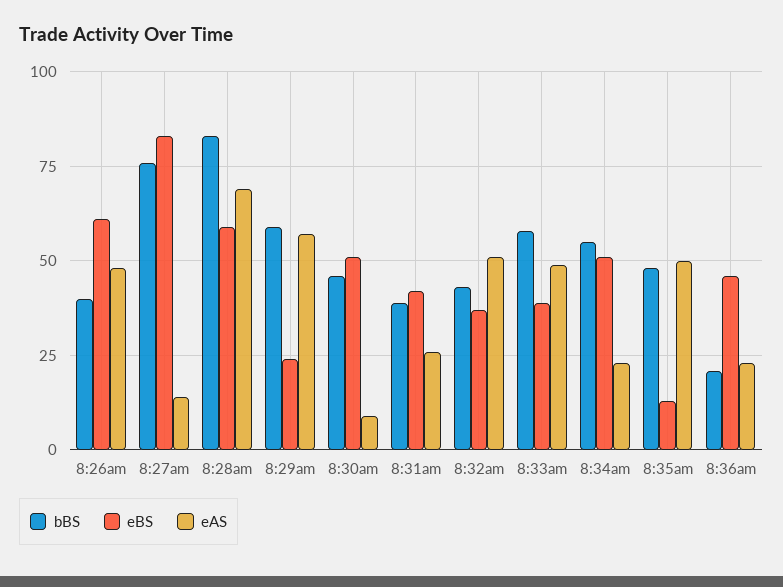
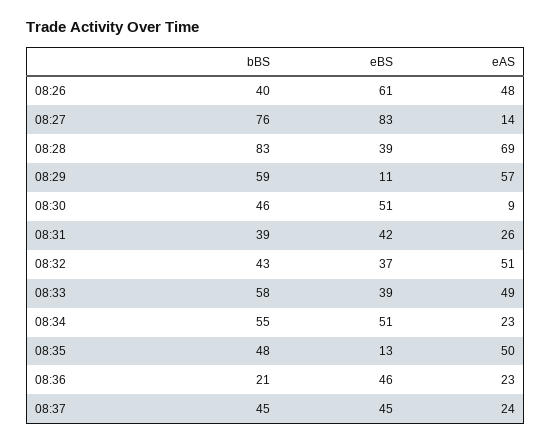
  {
    "bBS": {
      "8:26am": 40,
      "8:27am": 76,
      "8:28am": 83,
      "8:29am": 59,
      "8:30am": 46,
      "8:31am": 39,
      "8:32am": 43,
      "8:33am": 58,
      "8:34am": 55,
      "8:35am": 48,
-     "8:36am": 21
+     "8:36am": 21,
+     "08:37": 45
    },
    "eBS": {
      "8:26am": 61,
      "8:27am": 83,
-     "8:28am": 60,
+     "8:28am": 39,
-     "8:29am": 25,
+     "8:29am": 11,
      "8:30am": 51,
      "8:31am": 42,
      "8:32am": 37,
      "8:33am": 39,
      "8:34am": 51,
      "8:35am": 13,
-     "8:36am": 46
+     "8:36am": 46,
+     "08:37": 45
    },
    "eAS": {
      "8:26am": 48,
      "8:27am": 14,
      "8:28am": 69,
      "8:29am": 57,
      "8:30am": 9,
      "8:31am": 26,
      "8:32am": 51,
      "8:33am": 49,
      "8:34am": 23,
      "8:35am": 50,
-     "8:36am": 23
+     "8:36am": 23,
+     "08:37": 24
    }
  }

